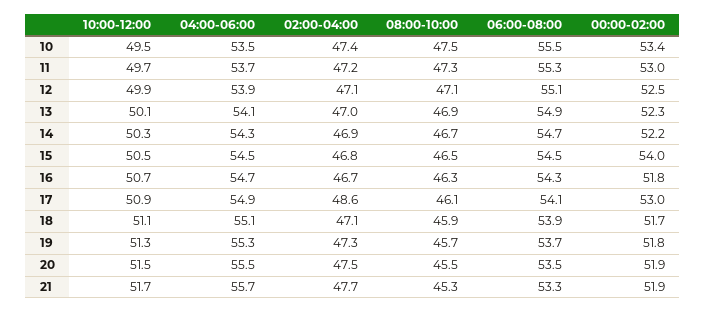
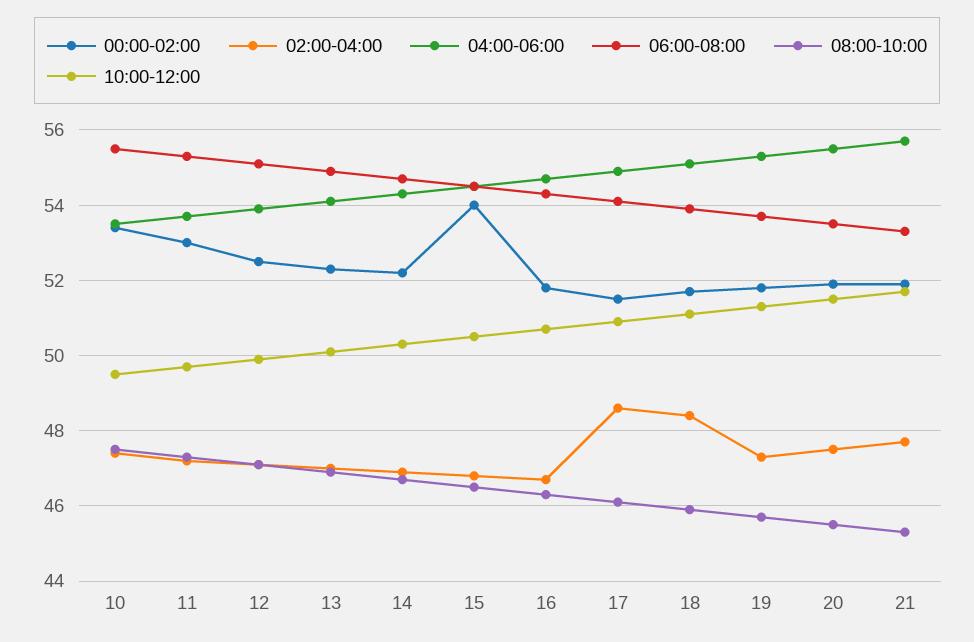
  {
    "10:00-12:00": {
      "10": 49.5,
      "11": 49.7,
      "12": 49.9,
      "13": 50.1,
      "14": 50.3,
      "15": 50.5,
      "16": 50.7,
      "17": 50.9,
      "18": 51.1,
      "19": 51.3,
      "20": 51.5,
      "21": 51.7
    },
    "04:00-06:00": {
      "10": 53.5,
      "11": 53.7,
      "12": 53.9,
      "13": 54.1,
      "14": 54.3,
      "15": 54.5,
      "16": 54.7,
      "17": 54.9,
      "18": 55.1,
      "19": 55.3,
      "20": 55.5,
      "21": 55.7
    },
    "02:00-04:00": {
      "10": 47.4,
      "11": 47.2,
      "12": 47.1,
      "13": 47,
      "14": 46.9,
      "15": 46.8,
      "16": 46.7,
      "17": 48.6,
-     "18": 47.1,
+     "18": 48.5,
      "19": 47.3,
      "20": 47.5,
      "21": 47.7
    },
    "08:00-10:00": {
      "10": 47.5,
      "11": 47.3,
      "12": 47.1,
      "13": 46.9,
      "14": 46.7,
      "15": 46.5,
      "16": 46.3,
      "17": 46.1,
      "18": 45.9,
      "19": 45.7,
      "20": 45.5,
      "21": 45.3
    },
    "06:00-08:00": {
      "10": 55.5,
      "11": 55.3,
      "12": 55.1,
      "13": 54.9,
      "14": 54.7,
      "15": 54.5,
      "16": 54.3,
      "17": 54.1,
      "18": 53.9,
      "19": 53.7,
      "20": 53.5,
      "21": 53.3
    },
    "00:00-02:00": {
      "10": 53.4,
      "11": 53,
      "12": 52.5,
      "13": 52.3,
      "14": 52.2,
      "15": 54,
      "16": 51.8,
-     "17": 53,
+     "17": 51.5,
      "18": 51.7,
      "19": 51.8,
      "20": 51.9,
      "21": 51.9
    }
  }

